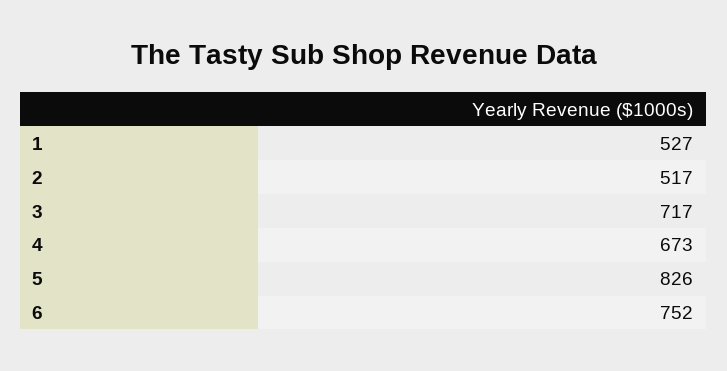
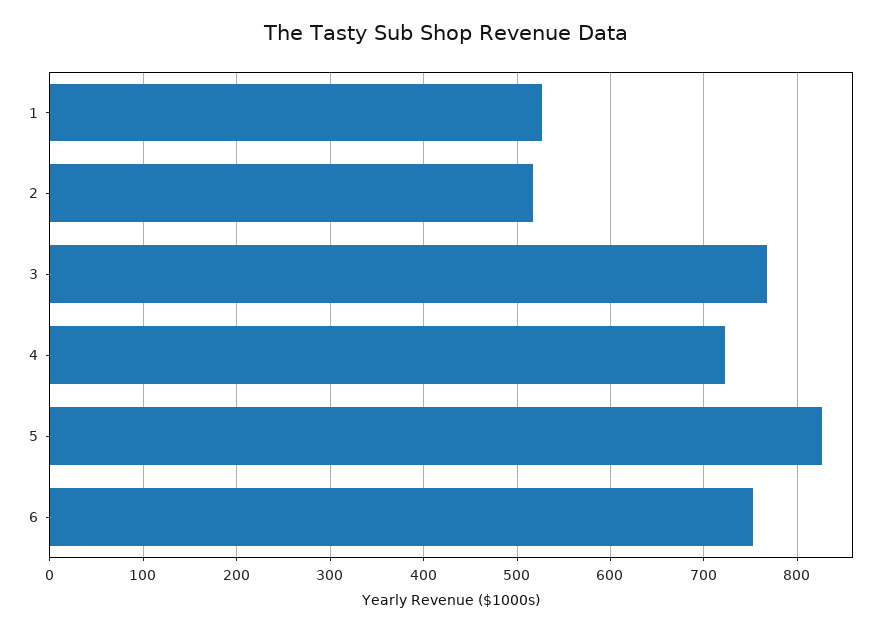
  {
    "1": 527,
    "2": 517,
-   "3": 717,
+   "3": 770,
-   "4": 673,
+   "4": 720,
    "5": 826,
    "6": 752
  }

